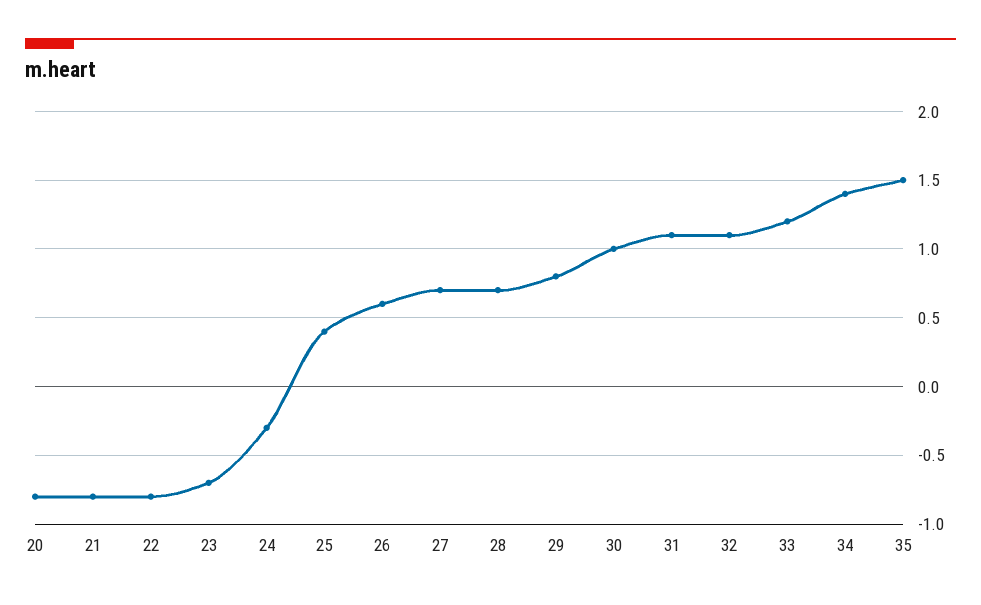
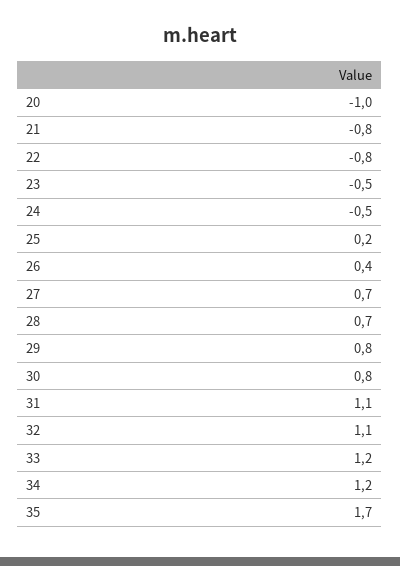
  {
-   "20": -0.8,
+   "20": -1,
    "21": -0.8,
    "22": -0.8,
-   "23": -0.7,
+   "23": -0.5,
-   "24": -0.3,
+   "24": -0.5,
-   "25": 0.4,
+   "25": 0.2,
-   "26": 0.6,
+   "26": 0.4,
    "27": 0.7,
    "28": 0.7,
    "29": 0.8,
-   "30": 1,
+   "30": 0.8,
    "31": 1.1,
    "32": 1.1,
    "33": 1.2,
-   "34": 1.4,
+   "34": 1.2,
-   "35": 1.5
+   "35": 1.7
  }

